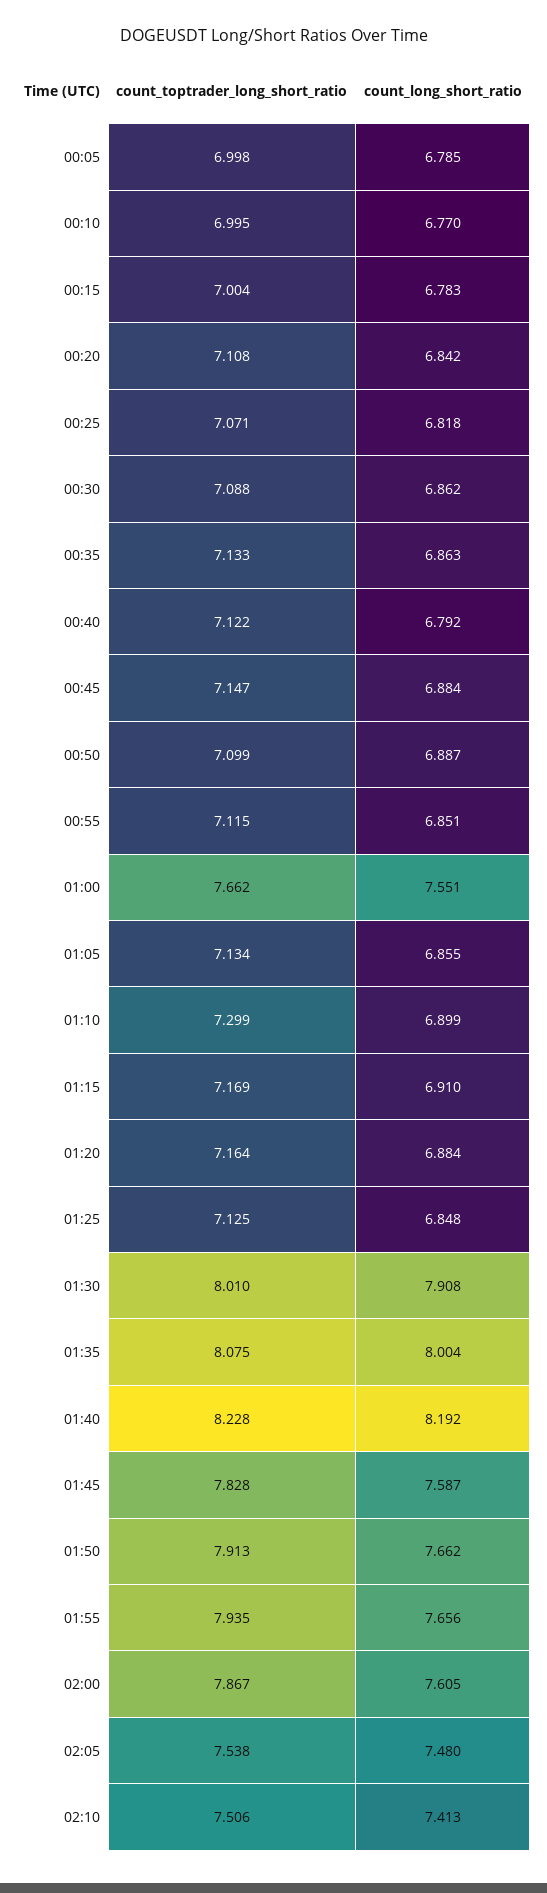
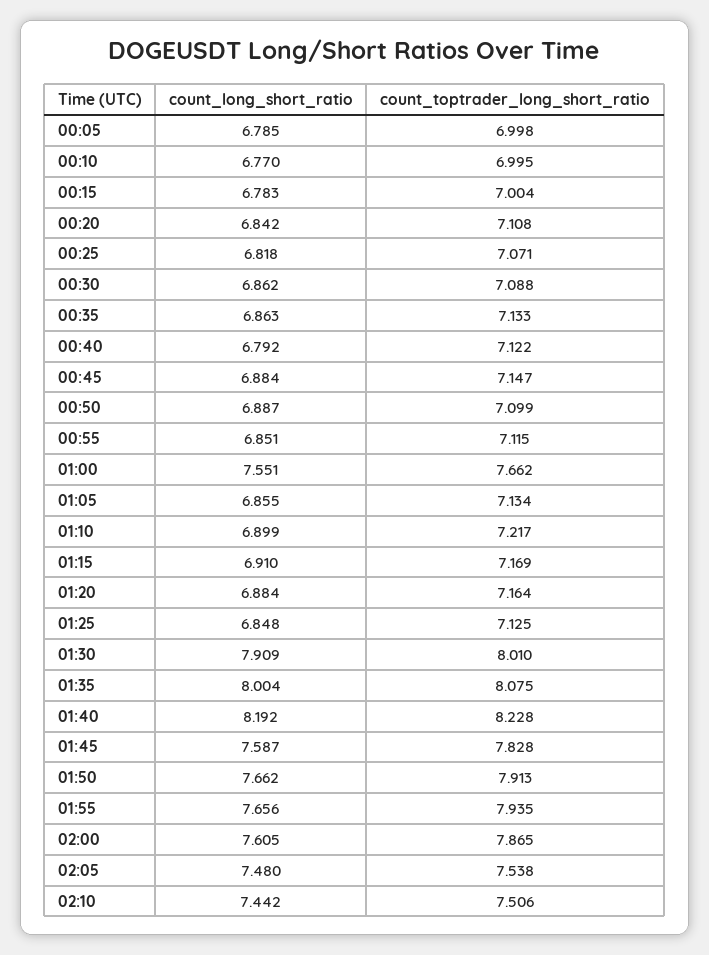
  {
    "count_toptrader_long_short_ratio": {
      "00:05": 6.998,
      "00:10": 6.995,
      "00:15": 7.004,
      "00:20": 7.108,
      "00:25": 7.071,
      "00:30": 7.088,
      "00:35": 7.133,
      "00:40": 7.122,
      "00:45": 7.147,
      "00:50": 7.099,
      "00:55": 7.115,
      "01:00": 7.662,
      "01:05": 7.134,
-     "01:10": 7.299,
+     "01:10": 7.217,
      "01:15": 7.169,
      "01:20": 7.164,
      "01:25": 7.125,
      "01:30": 8.01,
      "01:35": 8.075,
      "01:40": 8.228,
      "01:45": 7.828,
      "01:50": 7.913,
      "01:55": 7.935,
-     "02:00": 7.867,
+     "02:00": 7.865,
      "02:05": 7.538,
      "02:10": 7.506
    },
    "count_long_short_ratio": {
      "00:05": 6.785,
      "00:10": 6.77,
      "00:15": 6.783,
      "00:20": 6.842,
      "00:25": 6.818,
      "00:30": 6.862,
      "00:35": 6.863,
      "00:40": 6.792,
      "00:45": 6.884,
      "00:50": 6.887,
      "00:55": 6.851,
      "01:00": 7.551,
      "01:05": 6.855,
      "01:10": 6.899,
      "01:15": 6.91,
      "01:20": 6.884,
      "01:25": 6.848,
-     "01:30": 7.908,
+     "01:30": 7.909,
      "01:35": 8.004,
      "01:40": 8.192,
      "01:45": 7.587,
      "01:50": 7.662,
      "01:55": 7.656,
      "02:00": 7.605,
      "02:05": 7.48,
-     "02:10": 7.413
+     "02:10": 7.442
    }
  }

